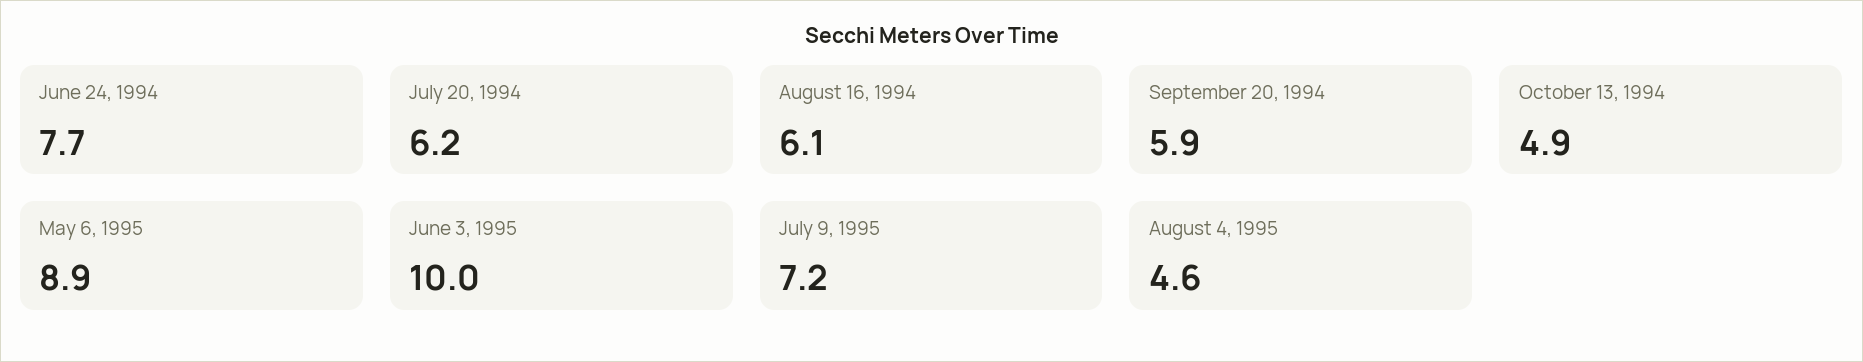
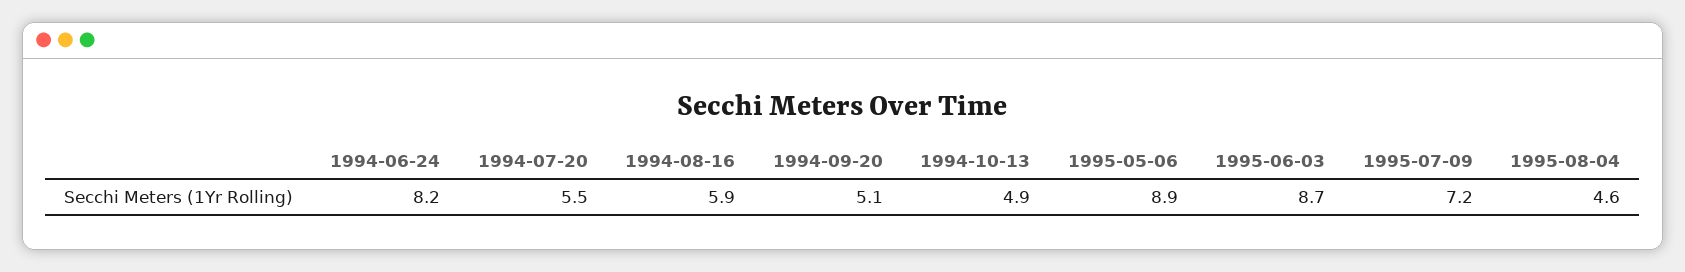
  {
-   "June 24, 1994": 7.7,
+   "June 24, 1994": 8.2,
-   "July 20, 1994": 6.2,
+   "July 20, 1994": 5.5,
-   "August 16, 1994": 6.1,
+   "August 16, 1994": 5.9,
-   "September 20, 1994": 5.9,
+   "September 20, 1994": 5.1,
    "October 13, 1994": 4.9,
    "May 6, 1995": 8.9,
-   "June 3, 1995": 10,
+   "June 3, 1995": 8.7,
    "July 9, 1995": 7.2,
    "August 4, 1995": 4.6
  }

